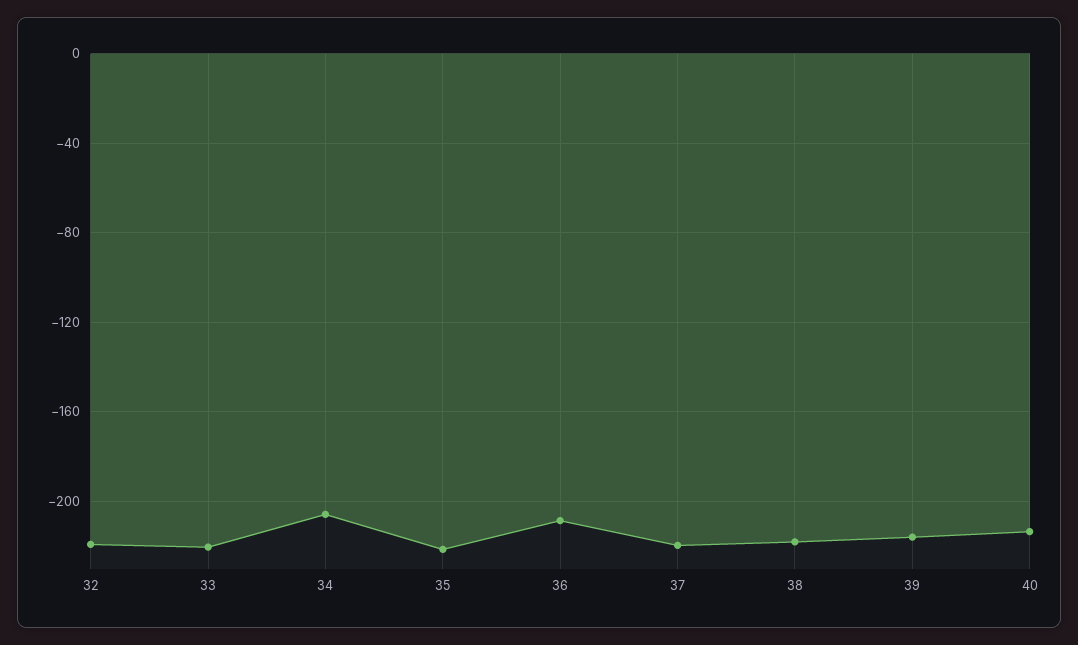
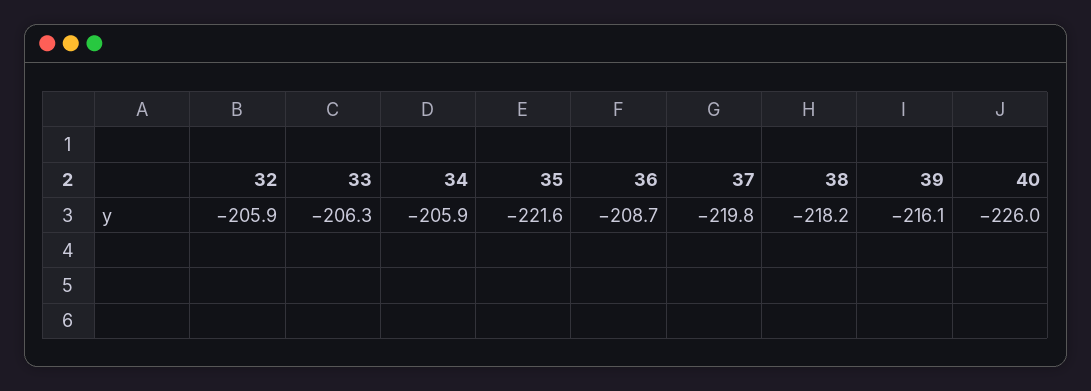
  {
-   "32": -220,
+   "32": -205.9,
-   "33": -220,
+   "33": -206.3,
    "34": -205.9,
    "35": -221.6,
    "36": -208.7,
    "37": -219.8,
    "38": -218.2,
    "39": -216.1,
-   "40": -215
+   "40": -226
  }

